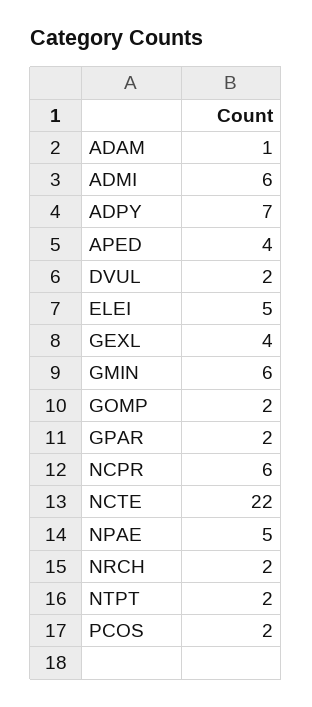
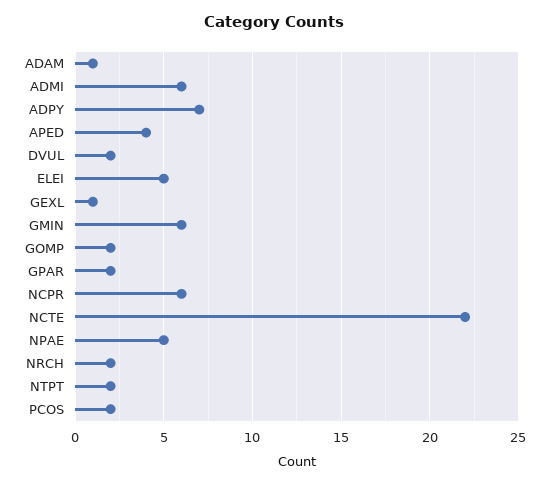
  {
    "ADAM": 1,
    "ADMI": 6,
    "ADPY": 7,
    "APED": 4,
    "DVUL": 2,
    "ELEI": 5,
-   "GEXL": 4,
+   "GEXL": 1,
    "GMIN": 6,
    "GOMP": 2,
    "GPAR": 2,
    "NCPR": 6,
    "NCTE": 22,
    "NPAE": 5,
    "NRCH": 2,
    "NTPT": 2,
    "PCOS": 2
  }

